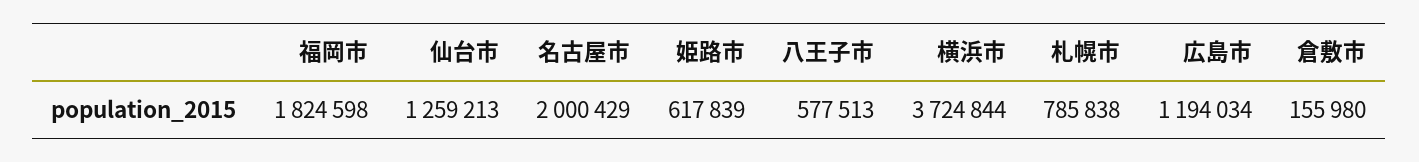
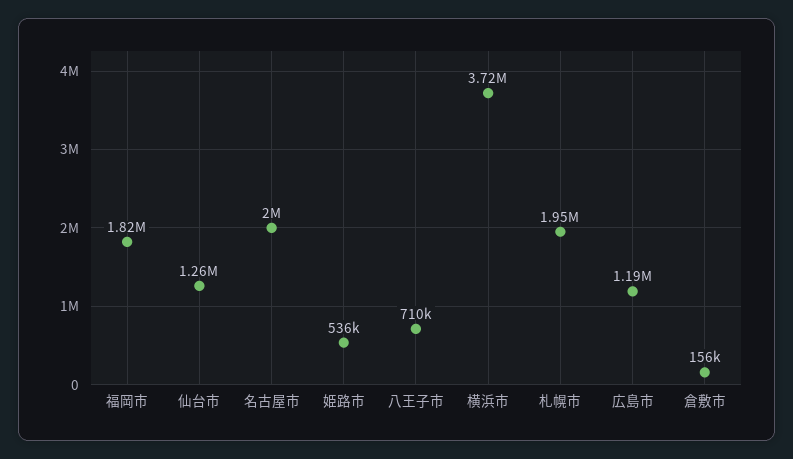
  {
    "福岡市": 1824598,
    "仙台市": 1259213,
    "名古屋市": 2000429,
-   "姫路市": 617839,
+   "姫路市": 536000,
-   "八王子市": 577513,
+   "八王子市": 710000,
    "横浜市": 3724844,
-   "札幌市": 785838,
+   "札幌市": 1950000,
    "広島市": 1194034,
    "倉敷市": 155980
  }

